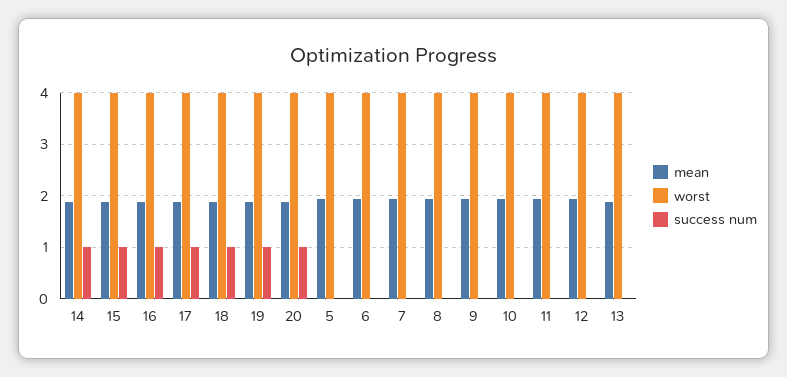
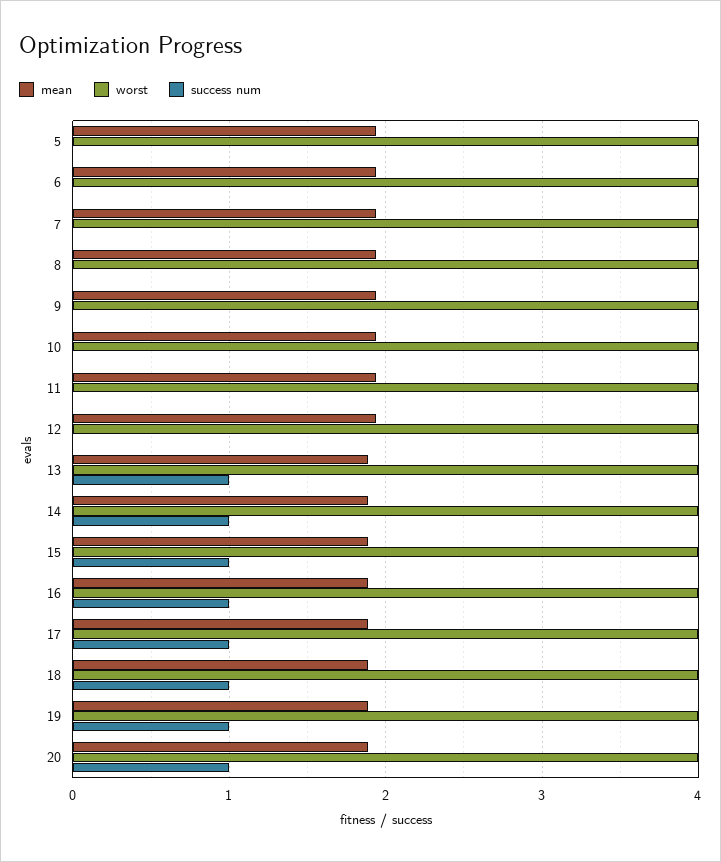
  {
    "mean": {
      "14": 1.9,
      "15": 1.9,
      "16": 1.9,
      "17": 1.9,
      "18": 1.9,
      "19": 1.9,
      "20": 1.9,
      "5": 1.9,
      "6": 1.9,
      "7": 1.9,
      "8": 1.9,
      "9": 1.9,
      "10": 1.9,
      "11": 1.9,
      "12": 1.9,
      "13": 1.9
    },
    "worst": {
      "14": 4,
      "15": 4,
      "16": 4,
      "17": 4,
      "18": 4,
      "19": 4,
      "20": 4,
      "5": 4,
      "6": 4,
      "7": 4,
      "8": 4,
      "9": 4,
      "10": 4,
      "11": 4,
      "12": 4,
      "13": 4
    },
    "success num": {
      "14": 1,
      "15": 1,
      "16": 1,
      "17": 1,
      "18": 1,
      "19": 1,
      "20": 1,
      "5": 0,
      "6": 0,
      "7": 0,
      "8": 0,
      "9": 0,
      "10": 0,
      "11": 0,
      "12": 0,
-     "13": 0
+     "13": 1
    }
  }

